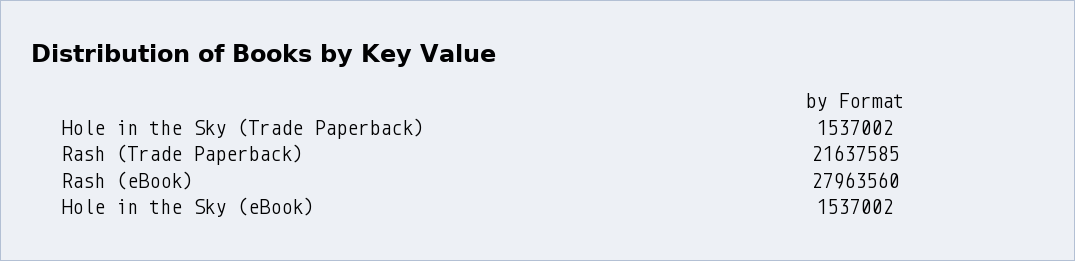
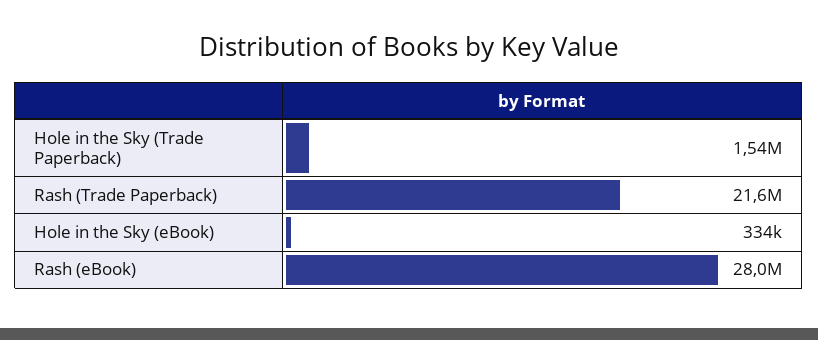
  {
    "Hole in the Sky (Trade Paperback)": 1537002,
    "Rash (Trade Paperback)": 21637585,
    "Rash (eBook)": 27963560,
-   "Hole in the Sky (eBook)": 1537002
+   "Hole in the Sky (eBook)": 334000
  }

